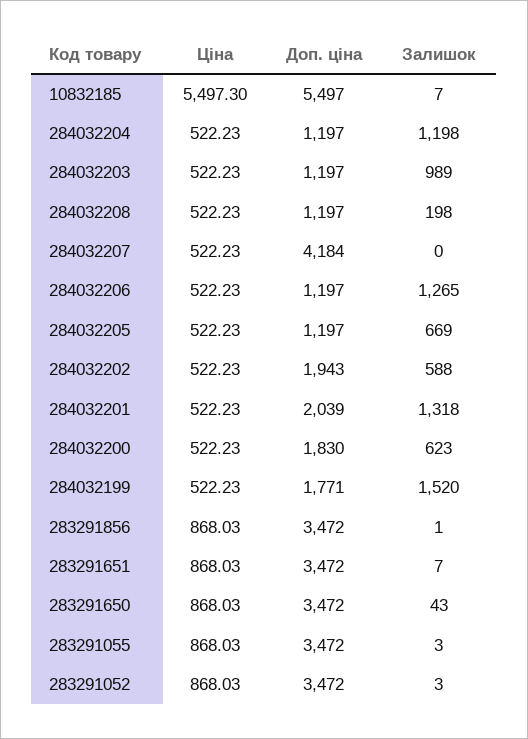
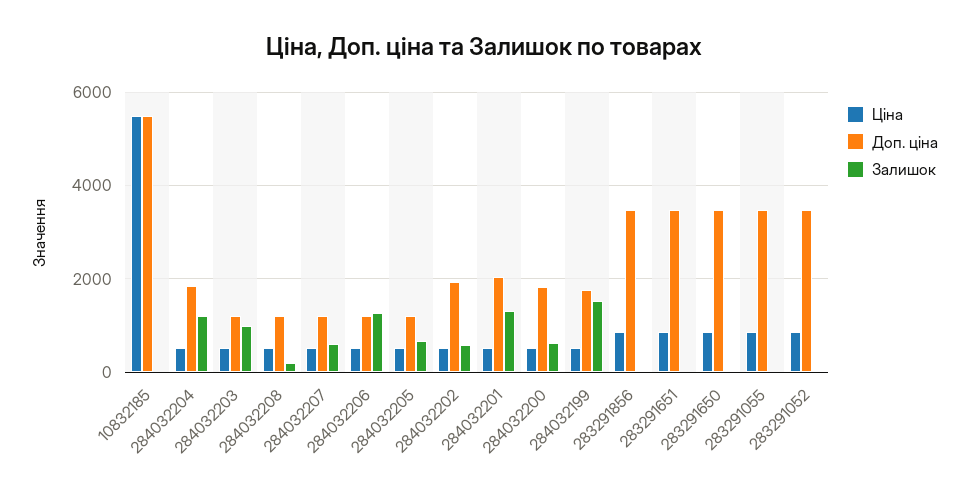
  {
    "Ціна": {
      "10832185": 5497.3,
      "284032204": 522.23,
      "284032203": 522.23,
      "284032208": 522.23,
      "284032207": 522.23,
      "284032206": 522.23,
      "284032205": 522.23,
      "284032202": 522.23,
      "284032201": 522.23,
      "284032200": 522.23,
      "284032199": 522.23,
      "283291856": 868.03,
      "283291651": 868.03,
      "283291650": 868.03,
      "283291055": 868.03,
      "283291052": 868.03
    },
    "Доп. ціна": {
      "10832185": 5497,
-     "284032204": 1197,
+     "284032204": 1800,
      "284032203": 1197,
      "284032208": 1197,
-     "284032207": 4184,
+     "284032207": 1200,
      "284032206": 1197,
      "284032205": 1197,
      "284032202": 1943,
      "284032201": 2039,
      "284032200": 1830,
      "284032199": 1771,
      "283291856": 3472,
      "283291651": 3472,
      "283291650": 3472,
      "283291055": 3472,
      "283291052": 3472
    },
    "Залишок": {
      "10832185": 7,
      "284032204": 1198,
      "284032203": 989,
      "284032208": 198,
-     "284032207": 0,
+     "284032207": 600,
      "284032206": 1265,
      "284032205": 669,
      "284032202": 588,
      "284032201": 1318,
      "284032200": 623,
      "284032199": 1520,
      "283291856": 1,
      "283291651": 7,
      "283291650": 43,
      "283291055": 3,
      "283291052": 3
    }
  }

